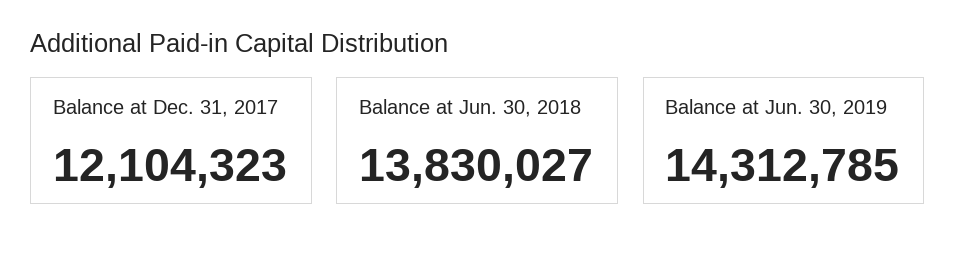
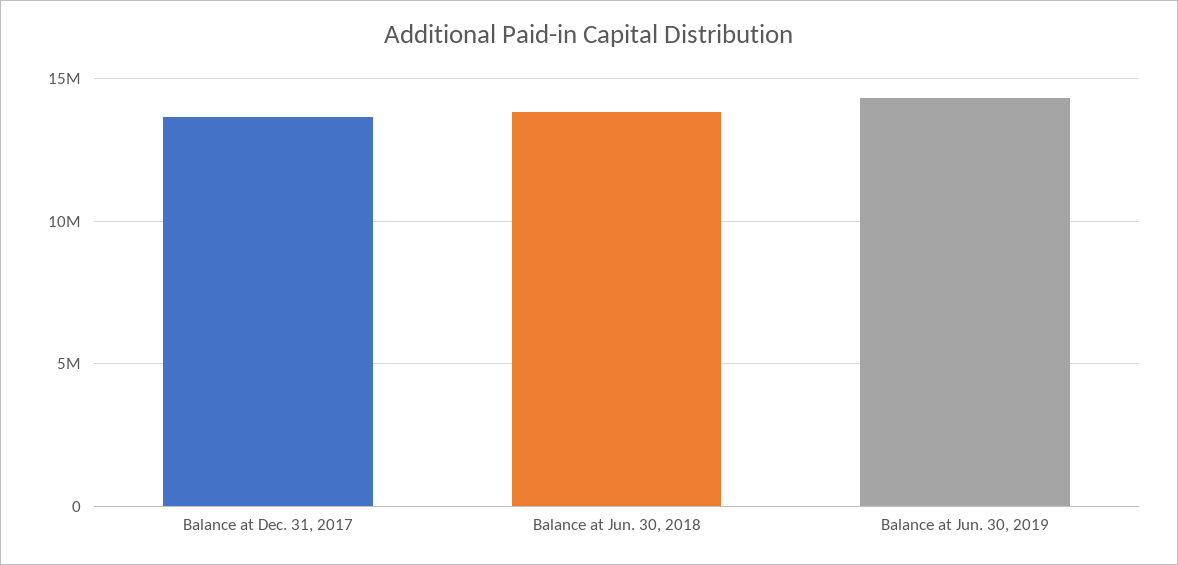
  {
-   "Balance at Dec. 31, 2017": 12104323,
+   "Balance at Dec. 31, 2017": 13500000,
    "Balance at Jun. 30, 2018": 13830027,
    "Balance at Jun. 30, 2019": 14312785
  }

